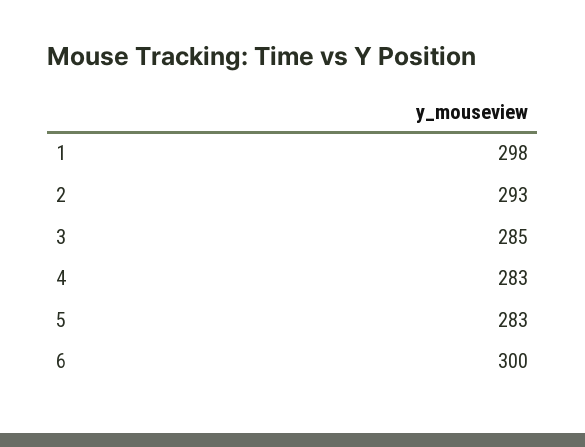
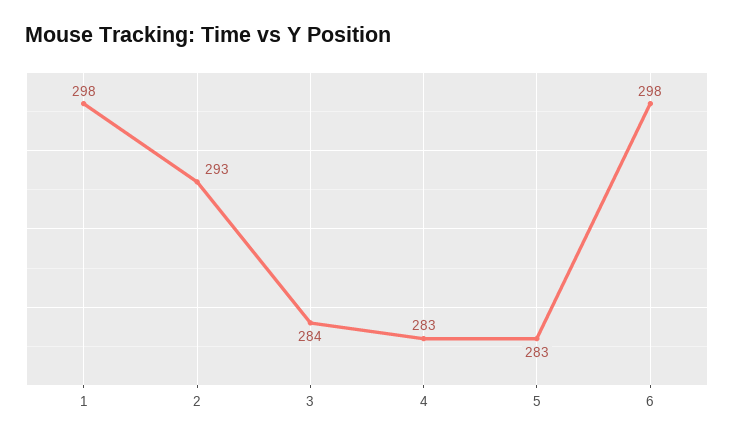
  {
    "1": 298,
    "2": 293,
-   "3": 285,
+   "3": 284,
    "4": 283,
    "5": 283,
-   "6": 300
+   "6": 298
  }

